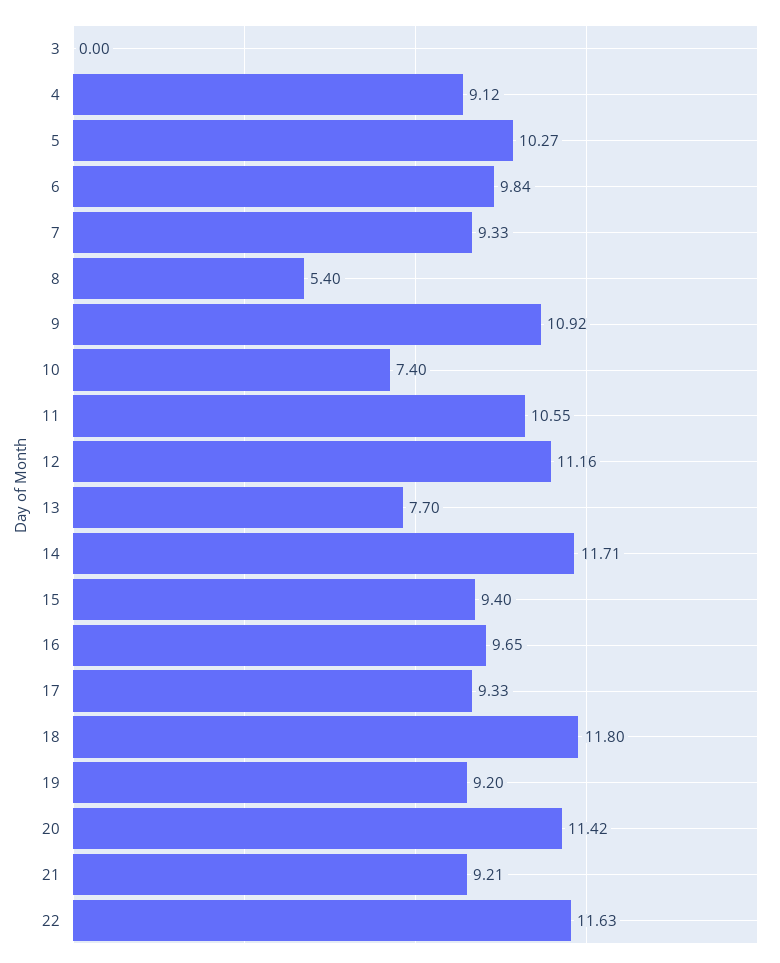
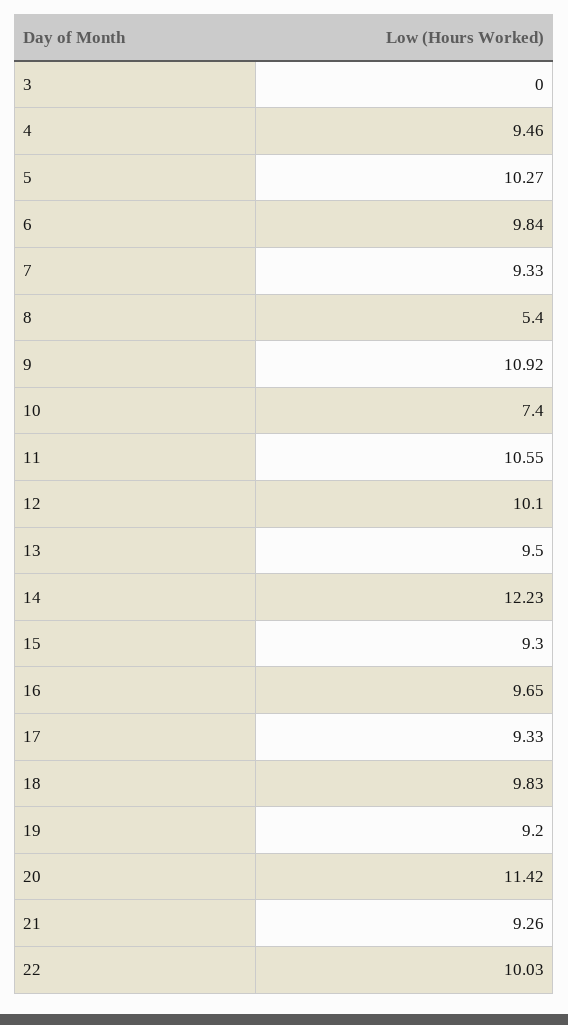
  {
    "3": 0,
-   "4": 9.12,
+   "4": 9.46,
    "5": 10.27,
    "6": 9.84,
    "7": 9.33,
    "8": 5.4,
    "9": 10.92,
    "10": 7.4,
    "11": 10.55,
-   "12": 11.16,
+   "12": 10.1,
-   "13": 7.7,
+   "13": 9.5,
-   "14": 11.71,
+   "14": 12.23,
-   "15": 9.4,
+   "15": 9.3,
    "16": 9.65,
    "17": 9.33,
-   "18": 11.8,
+   "18": 9.83,
    "19": 9.2,
    "20": 11.42,
-   "21": 9.21,
+   "21": 9.26,
-   "22": 11.63
+   "22": 10.03
  }

